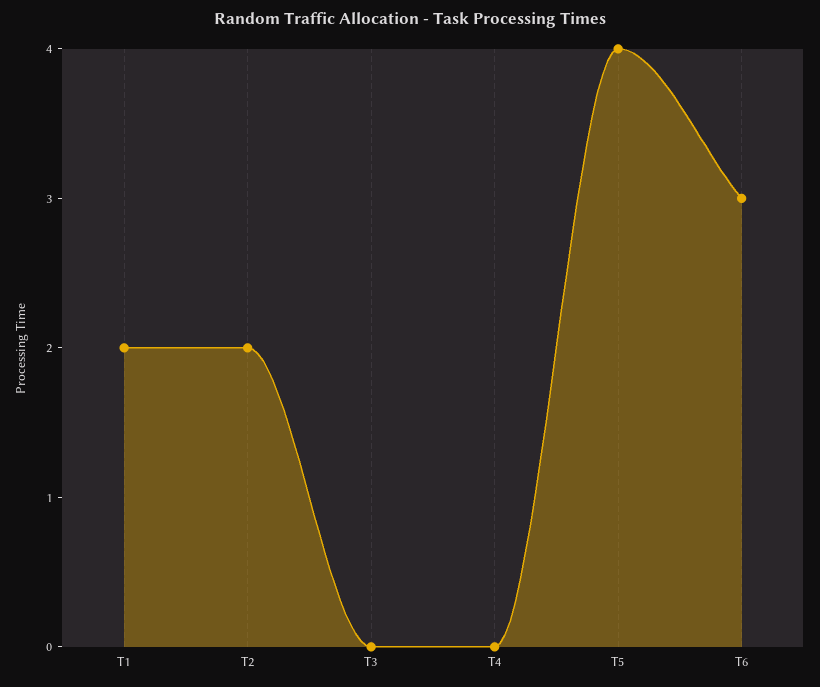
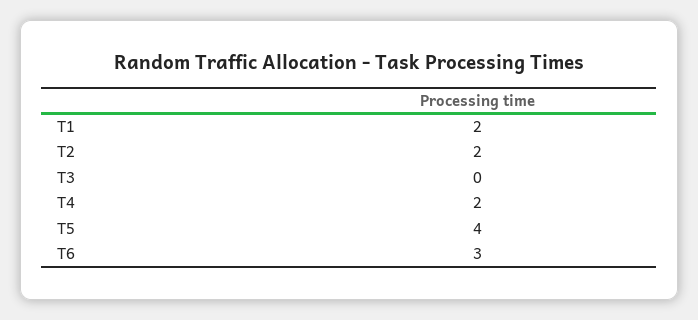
  {
    "T1": 2,
    "T2": 2,
    "T3": 0,
-   "T4": 0,
+   "T4": 2,
    "T5": 4,
    "T6": 3
  }

